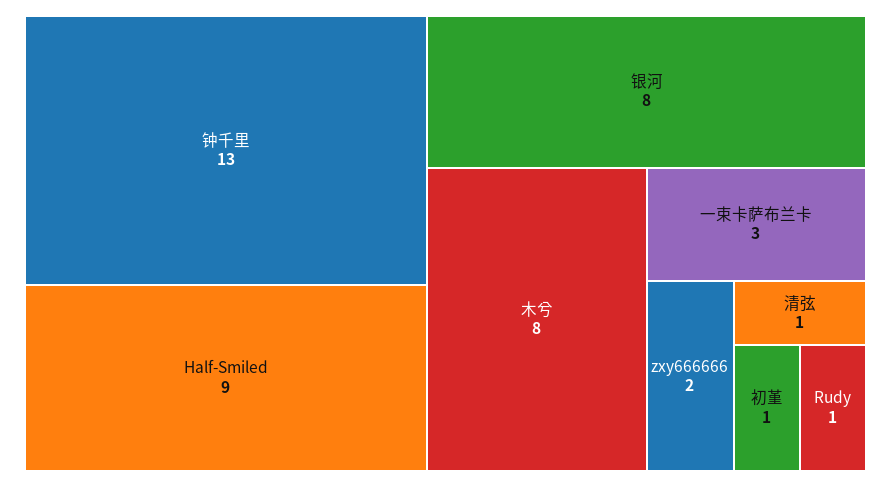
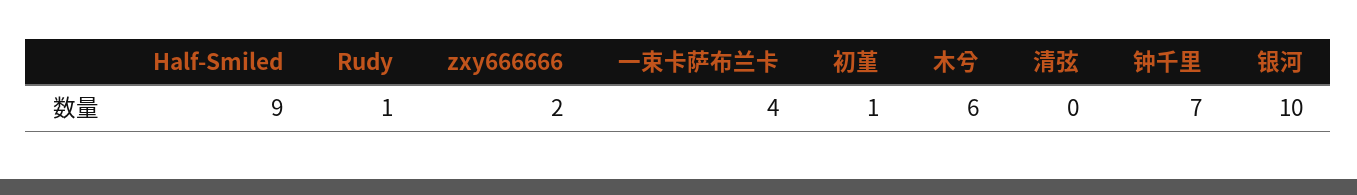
  {
-   "钟千里": 13,
+   "钟千里": 7,
    "Half-Smiled": 9,
-   "银河": 8,
+   "银河": 10,
-   "木兮": 8,
+   "木兮": 6,
-   "一束卡萨布兰卡": 3,
+   "一束卡萨布兰卡": 4,
    "zxy666666": 2,
-   "清弦": 1,
+   "清弦": 0,
    "初堇": 1,
    "Rudy": 1
  }

